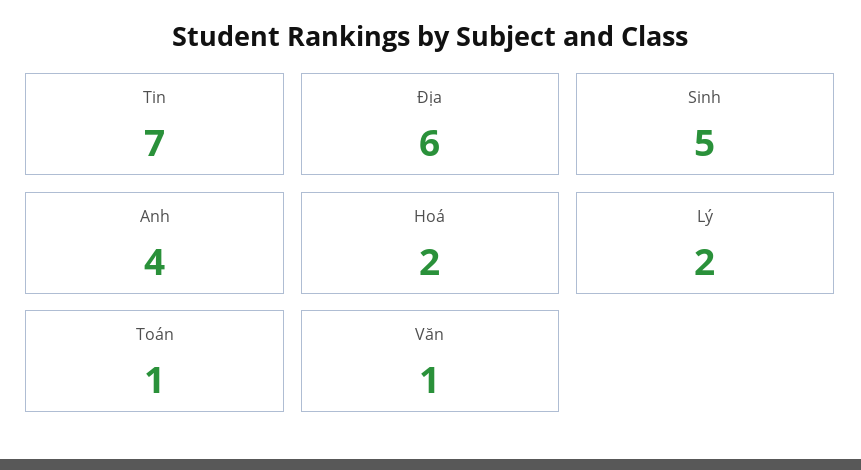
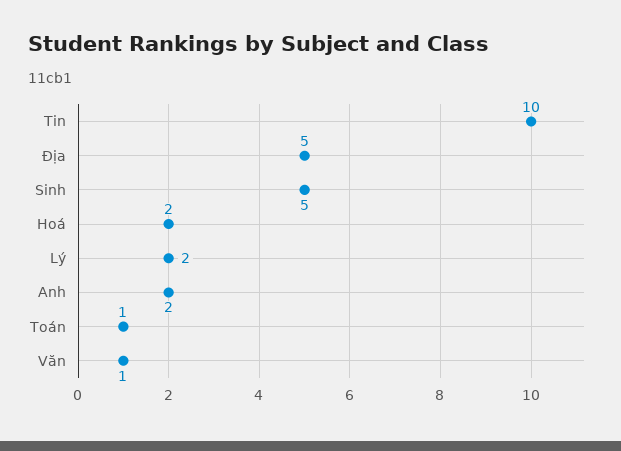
  {
-   "Tin": 7,
+   "Tin": 10,
-   "Địa": 6,
+   "Địa": 5,
    "Sinh": 5,
-   "Anh": 4,
+   "Anh": 2,
    "Hoá": 2,
    "Lý": 2,
    "Toán": 1,
    "Văn": 1
  }

